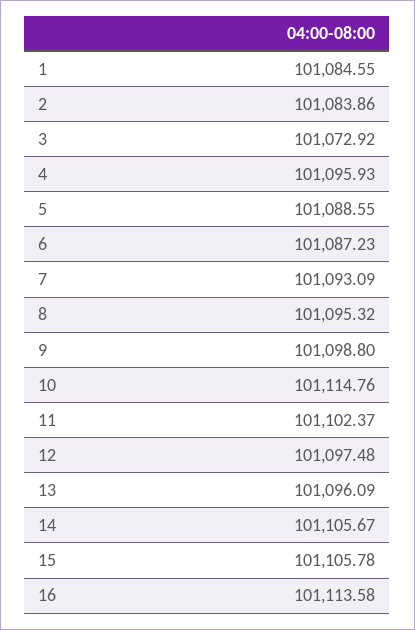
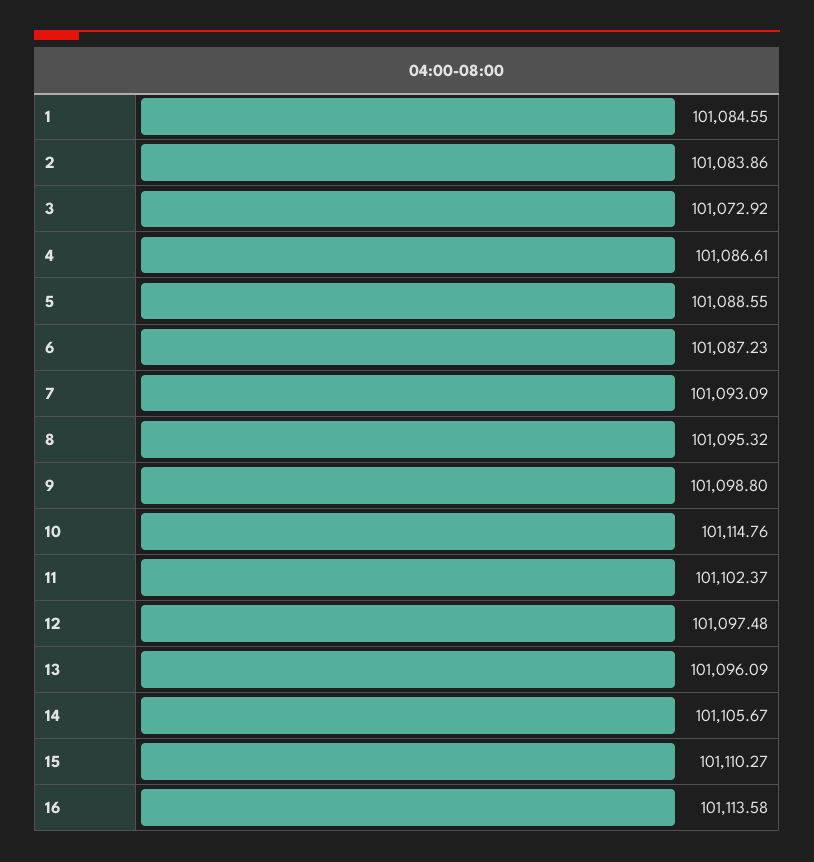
  {
    "1": 101084.55,
    "2": 101083.86,
    "3": 101072.92,
-   "4": 101095.93,
+   "4": 101086.61,
    "5": 101088.55,
    "6": 101087.23,
    "7": 101093.09,
    "8": 101095.32,
    "9": 101098.8,
    "10": 101114.76,
    "11": 101102.37,
    "12": 101097.48,
    "13": 101096.09,
    "14": 101105.67,
-   "15": 101105.78,
+   "15": 101110.27,
    "16": 101113.58
  }

